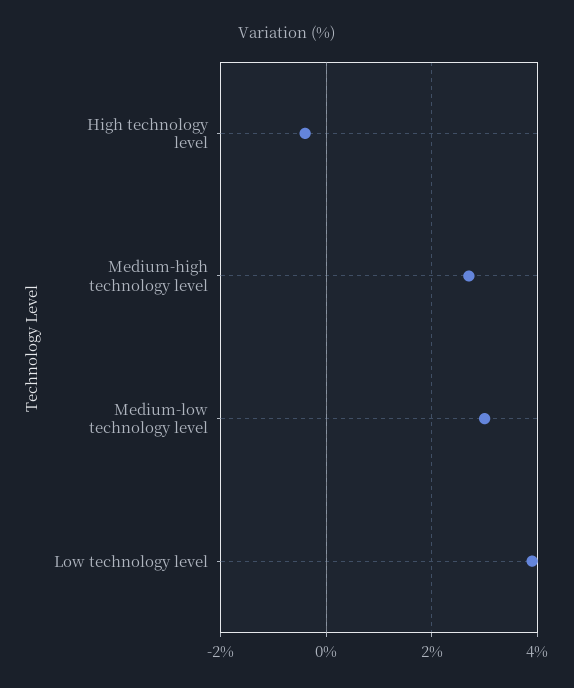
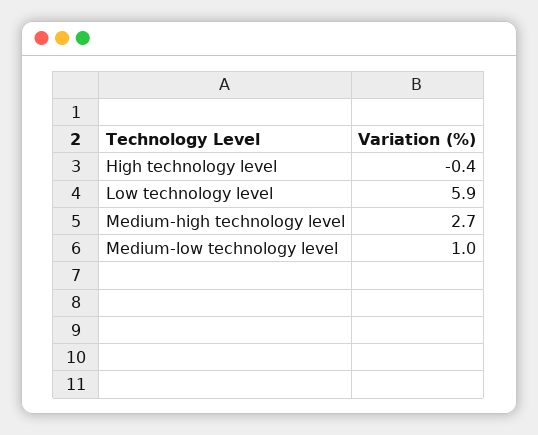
  {
    "High technology level": -0.4,
    "Medium-high technology level": 2.7,
-   "Medium-low technology level": 3,
+   "Medium-low technology level": 1,
-   "Low technology level": 4
+   "Low technology level": 5.9
  }

